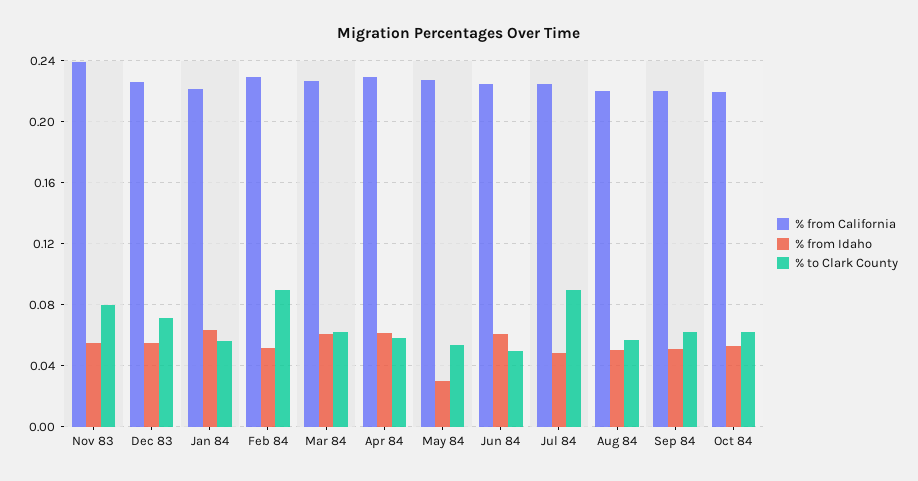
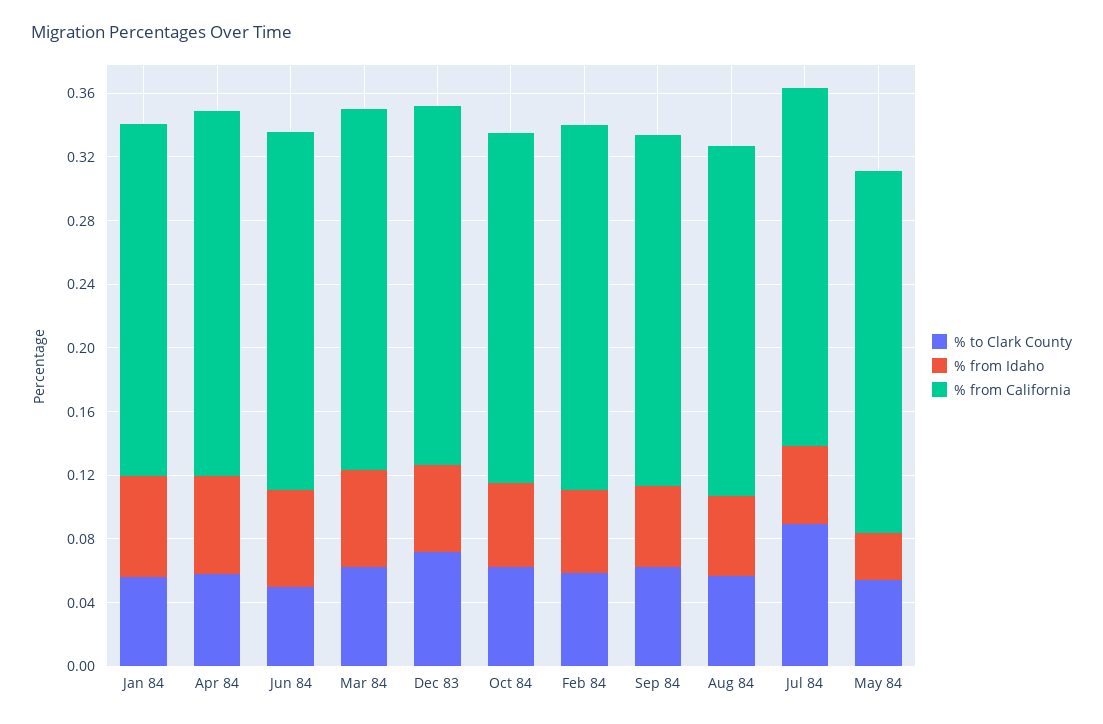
  {
    "% from California": {
-     "Nov 83": 0.24,
      "Dec 83": 0.225,
      "Jan 84": 0.22,
      "Feb 84": 0.23,
      "Mar 84": 0.225,
      "Apr 84": 0.23,
      "May 84": 0.225,
      "Jun 84": 0.225,
      "Jul 84": 0.225,
      "Aug 84": 0.22,
      "Sep 84": 0.22,
      "Oct 84": 0.22
    },
    "% from Idaho": {
-     "Nov 83": 0.055,
      "Dec 83": 0.055,
      "Jan 84": 0.065,
      "Feb 84": 0.05,
      "Mar 84": 0.06,
      "Apr 84": 0.06,
      "May 84": 0.03,
      "Jun 84": 0.06,
      "Jul 84": 0.05,
      "Aug 84": 0.05,
      "Sep 84": 0.05,
      "Oct 84": 0.055
    },
    "% to Clark County": {
-     "Nov 83": 0.08,
      "Dec 83": 0.07,
      "Jan 84": 0.055,
-     "Feb 84": 0.09,
+     "Feb 84": 0.06,
      "Mar 84": 0.06,
      "Apr 84": 0.06,
      "May 84": 0.055,
      "Jun 84": 0.05,
      "Jul 84": 0.09,
      "Aug 84": 0.055,
      "Sep 84": 0.06,
      "Oct 84": 0.06
    }
  }

